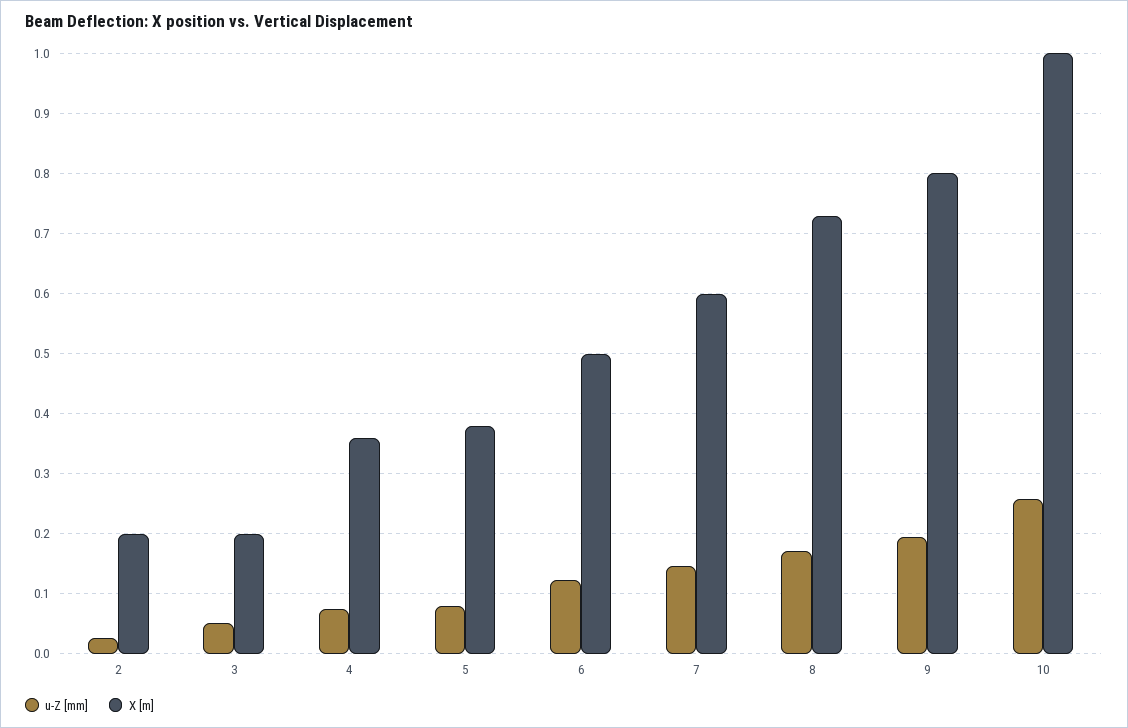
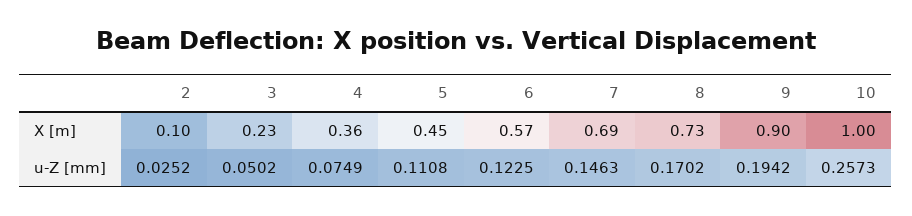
  {
    "u-Z [mm]": {
      "2": 0.0252,
      "3": 0.0502,
      "4": 0.0749,
-     "5": 0.08,
+     "5": 0.1108,
      "6": 0.1225,
      "7": 0.1463,
      "8": 0.1702,
      "9": 0.1942,
      "10": 0.2573
    },
    "X [m]": {
-     "2": 0.2,
+     "2": 0.1,
-     "3": 0.2,
+     "3": 0.23,
      "4": 0.36,
-     "5": 0.38,
+     "5": 0.45,
-     "6": 0.5,
+     "6": 0.57,
-     "7": 0.6,
+     "7": 0.69,
      "8": 0.73,
-     "9": 0.8,
+     "9": 0.9,
      "10": 1
    }
  }

